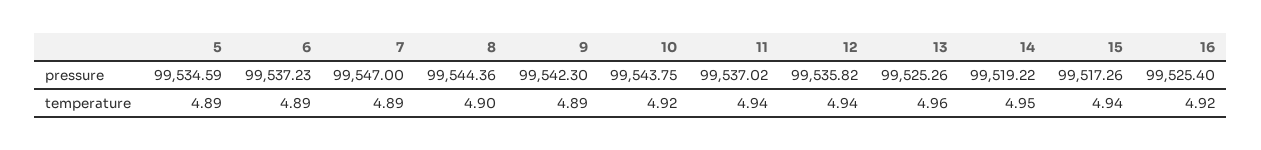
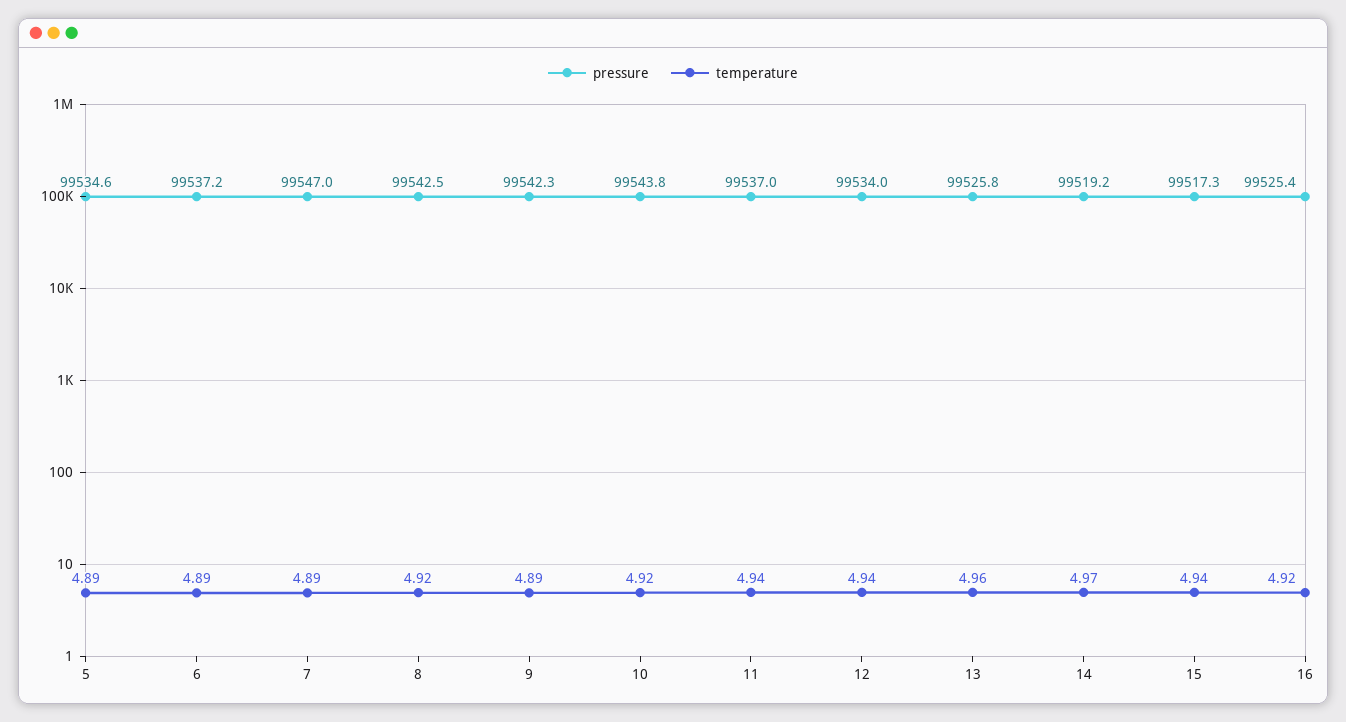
  {
    "pressure": {
      "5": 99534.59,
      "6": 99537.23,
      "7": 99547,
-     "8": 99544.36,
+     "8": 99542.5,
      "9": 99542.3,
      "10": 99543.75,
      "11": 99537.02,
-     "12": 99535.82,
+     "12": 99534,
-     "13": 99525.26,
+     "13": 99525.8,
      "14": 99519.22,
      "15": 99517.26,
      "16": 99525.4
    },
    "temperature": {
      "5": 4.89,
      "6": 4.89,
      "7": 4.89,
-     "8": 4.9,
+     "8": 4.92,
      "9": 4.89,
      "10": 4.92,
      "11": 4.94,
      "12": 4.94,
      "13": 4.96,
-     "14": 4.95,
+     "14": 4.97,
      "15": 4.94,
      "16": 4.92
    }
  }

